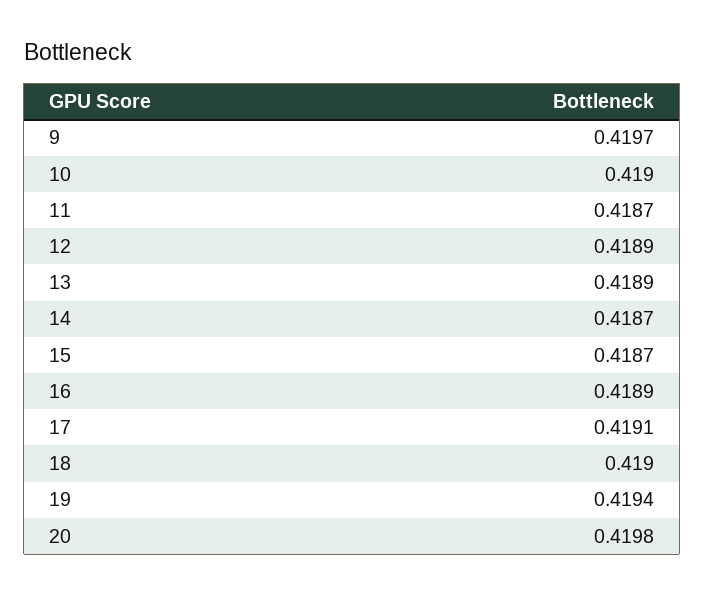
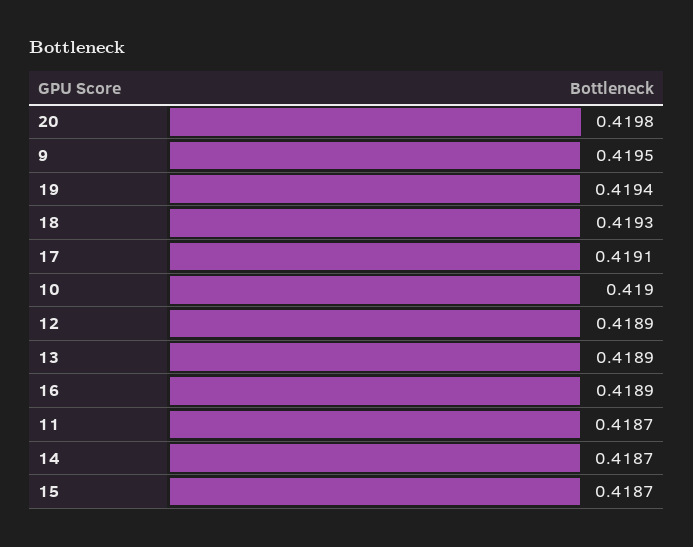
  {
-   "9": 0.4197,
+   "9": 0.4195,
    "10": 0.419,
    "11": 0.4187,
    "12": 0.4189,
    "13": 0.4189,
    "14": 0.4187,
    "15": 0.4187,
    "16": 0.4189,
    "17": 0.4191,
-   "18": 0.419,
+   "18": 0.4193,
    "19": 0.4194,
    "20": 0.4198
  }

